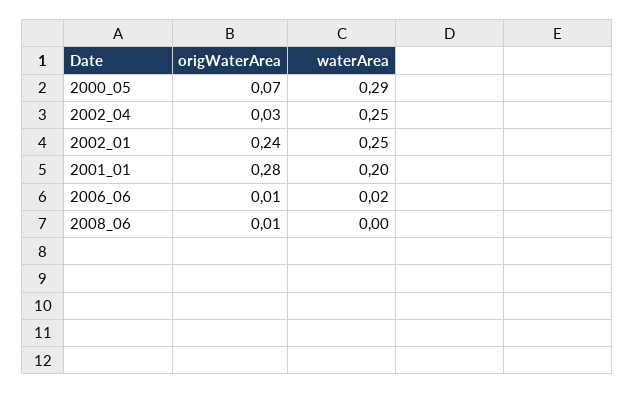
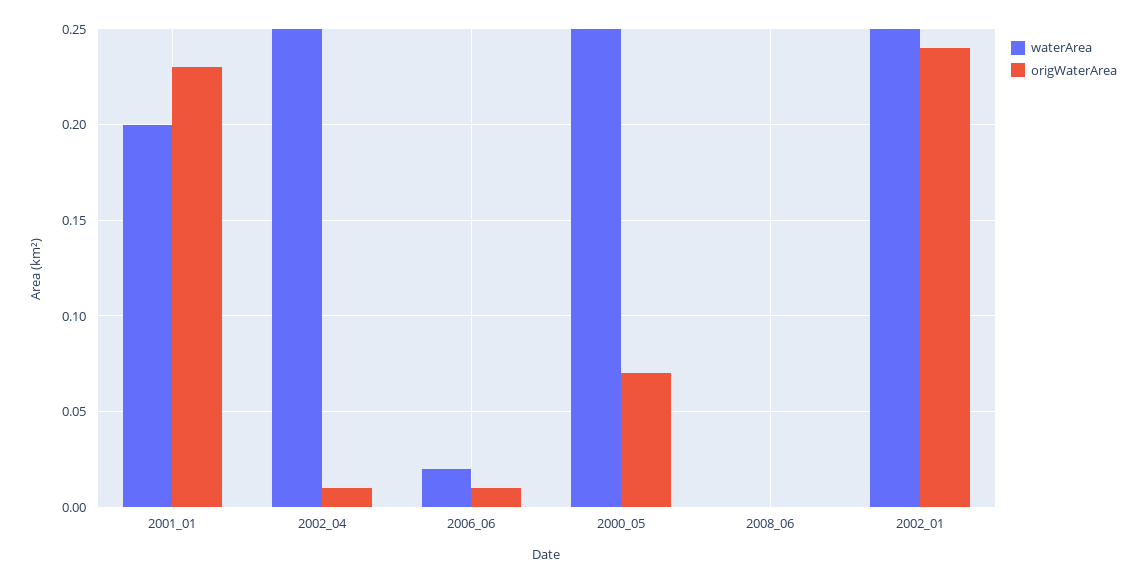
  {
    "origWaterArea": {
      "2000_05": 0.07,
-     "2002_04": 0.03,
+     "2002_04": 0.01,
      "2002_01": 0.24,
-     "2001_01": 0.28,
+     "2001_01": 0.23,
      "2006_06": 0.01,
-     "2008_06": 0.01
+     "2008_06": 0
    },
    "waterArea": {
-     "2000_05": 0.29,
+     "2000_05": 0.25,
      "2002_04": 0.25,
      "2002_01": 0.25,
      "2001_01": 0.2,
      "2006_06": 0.02,
      "2008_06": 0
    }
  }

